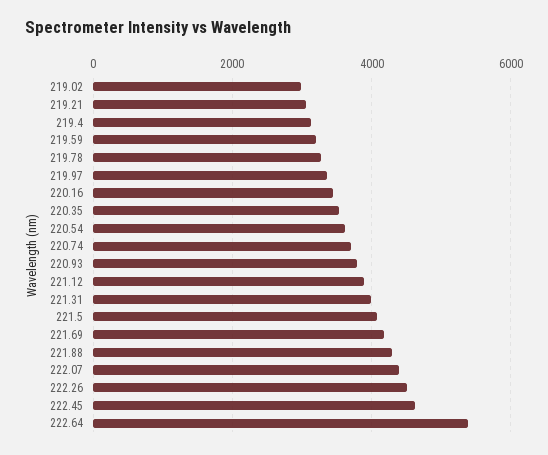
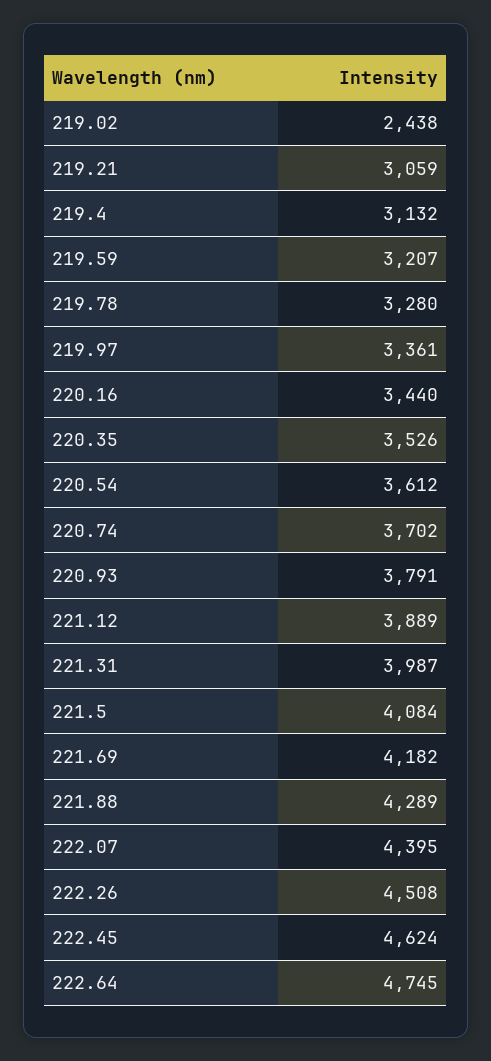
  {
-   "219.02": 3000,
+   "219.02": 2438,
    "219.21": 3059,
    "219.4": 3132,
    "219.59": 3207,
    "219.78": 3280,
    "219.97": 3361,
    "220.16": 3440,
    "220.35": 3526,
    "220.54": 3612,
    "220.74": 3702,
    "220.93": 3791,
    "221.12": 3889,
    "221.31": 3987,
    "221.5": 4084,
    "221.69": 4182,
    "221.88": 4289,
    "222.07": 4395,
    "222.26": 4508,
    "222.45": 4624,
-   "222.64": 5400
+   "222.64": 4745
  }

